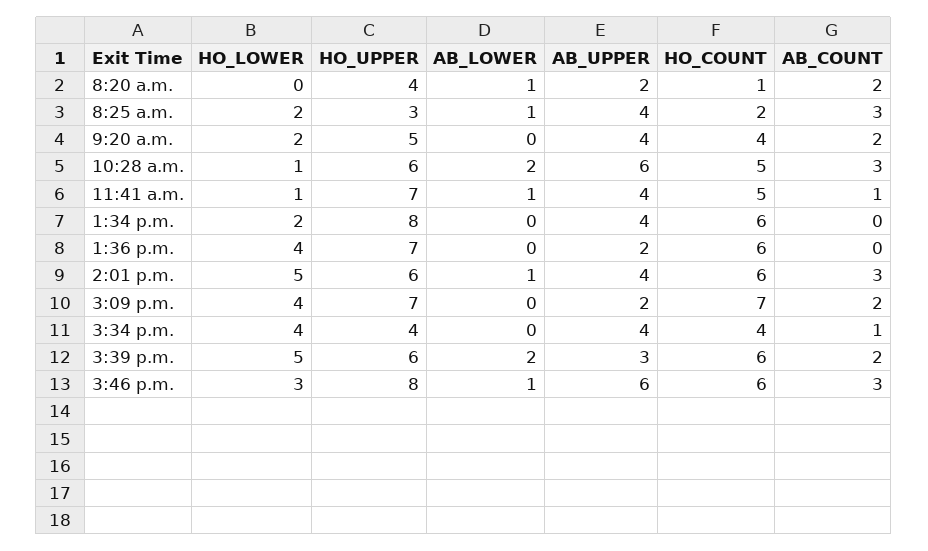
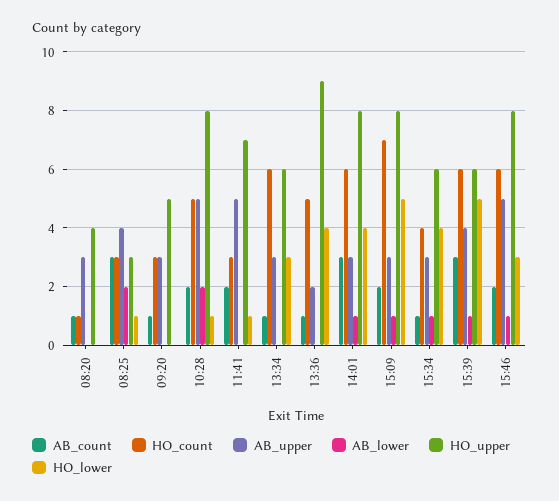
  {
    "HO_LOWER": {
      "8:20 a.m.": 0,
-     "8:25 a.m.": 2,
+     "8:25 a.m.": 1,
-     "9:20 a.m.": 2,
+     "9:20 a.m.": 0,
      "10:28 a.m.": 1,
      "11:41 a.m.": 1,
-     "1:34 p.m.": 2,
+     "1:34 p.m.": 3,
      "1:36 p.m.": 4,
-     "2:01 p.m.": 5,
+     "2:01 p.m.": 4,
-     "3:09 p.m.": 4,
+     "3:09 p.m.": 5,
      "3:34 p.m.": 4,
      "3:39 p.m.": 5,
      "3:46 p.m.": 3
    },
    "HO_UPPER": {
      "8:20 a.m.": 4,
      "8:25 a.m.": 3,
      "9:20 a.m.": 5,
-     "10:28 a.m.": 6,
+     "10:28 a.m.": 8,
      "11:41 a.m.": 7,
-     "1:34 p.m.": 8,
+     "1:34 p.m.": 6,
-     "1:36 p.m.": 7,
+     "1:36 p.m.": 9,
-     "2:01 p.m.": 6,
+     "2:01 p.m.": 8,
-     "3:09 p.m.": 7,
+     "3:09 p.m.": 8,
-     "3:34 p.m.": 4,
+     "3:34 p.m.": 6,
      "3:39 p.m.": 6,
      "3:46 p.m.": 8
    },
    "AB_LOWER": {
-     "8:20 a.m.": 1,
+     "8:20 a.m.": 0,
-     "8:25 a.m.": 1,
+     "8:25 a.m.": 2,
      "9:20 a.m.": 0,
      "10:28 a.m.": 2,
-     "11:41 a.m.": 1,
+     "11:41 a.m.": 0,
      "1:34 p.m.": 0,
      "1:36 p.m.": 0,
      "2:01 p.m.": 1,
-     "3:09 p.m.": 0,
+     "3:09 p.m.": 1,
-     "3:34 p.m.": 0,
+     "3:34 p.m.": 1,
-     "3:39 p.m.": 2,
+     "3:39 p.m.": 1,
      "3:46 p.m.": 1
    },
    "AB_UPPER": {
-     "8:20 a.m.": 2,
+     "8:20 a.m.": 3,
      "8:25 a.m.": 4,
-     "9:20 a.m.": 4,
+     "9:20 a.m.": 3,
-     "10:28 a.m.": 6,
+     "10:28 a.m.": 5,
-     "11:41 a.m.": 4,
+     "11:41 a.m.": 5,
-     "1:34 p.m.": 4,
+     "1:34 p.m.": 3,
      "1:36 p.m.": 2,
-     "2:01 p.m.": 4,
+     "2:01 p.m.": 3,
-     "3:09 p.m.": 2,
+     "3:09 p.m.": 3,
-     "3:34 p.m.": 4,
+     "3:34 p.m.": 3,
-     "3:39 p.m.": 3,
+     "3:39 p.m.": 4,
-     "3:46 p.m.": 6
+     "3:46 p.m.": 5
    },
    "HO_COUNT": {
      "8:20 a.m.": 1,
-     "8:25 a.m.": 2,
+     "8:25 a.m.": 3,
-     "9:20 a.m.": 4,
+     "9:20 a.m.": 3,
      "10:28 a.m.": 5,
-     "11:41 a.m.": 5,
+     "11:41 a.m.": 3,
      "1:34 p.m.": 6,
-     "1:36 p.m.": 6,
+     "1:36 p.m.": 5,
      "2:01 p.m.": 6,
      "3:09 p.m.": 7,
      "3:34 p.m.": 4,
      "3:39 p.m.": 6,
      "3:46 p.m.": 6
    },
    "AB_COUNT": {
-     "8:20 a.m.": 2,
+     "8:20 a.m.": 1,
      "8:25 a.m.": 3,
-     "9:20 a.m.": 2,
+     "9:20 a.m.": 1,
-     "10:28 a.m.": 3,
+     "10:28 a.m.": 2,
-     "11:41 a.m.": 1,
+     "11:41 a.m.": 2,
-     "1:34 p.m.": 0,
+     "1:34 p.m.": 1,
-     "1:36 p.m.": 0,
+     "1:36 p.m.": 1,
      "2:01 p.m.": 3,
      "3:09 p.m.": 2,
      "3:34 p.m.": 1,
-     "3:39 p.m.": 2,
+     "3:39 p.m.": 3,
-     "3:46 p.m.": 3
+     "3:46 p.m.": 2
    }
  }

